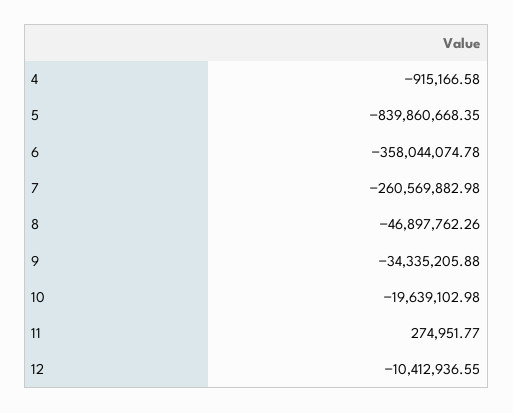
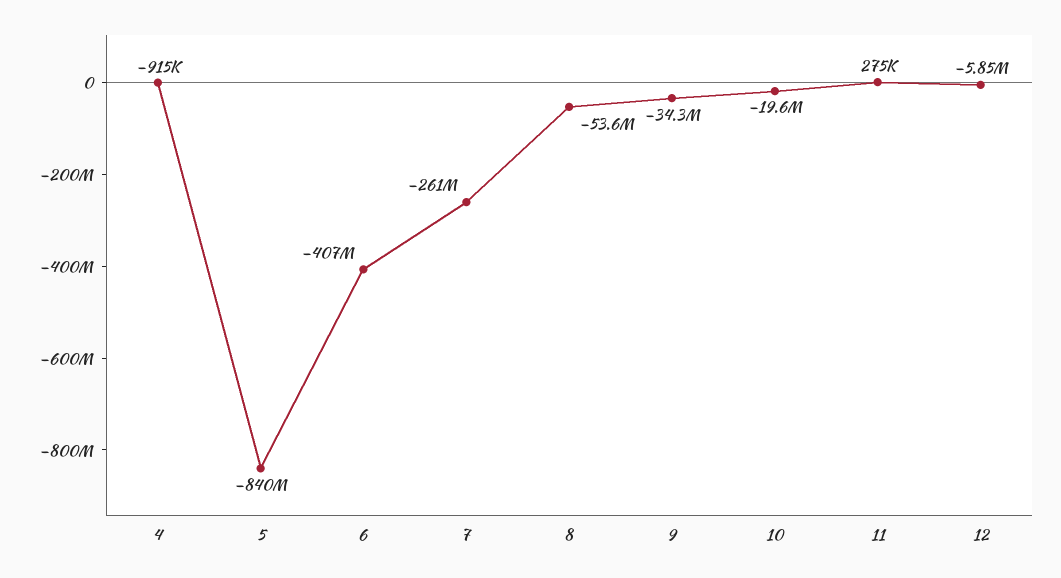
  {
    "4": -915166.58,
    "5": -839860668.35,
-   "6": -358044074.78,
+   "6": -407000000,
    "7": -260569882.98,
-   "8": -46897762.26,
+   "8": -53600000,
    "9": -34335205.88,
    "10": -19639102.98,
    "11": 274951.77,
-   "12": -10412936.55
+   "12": -5850000
  }

